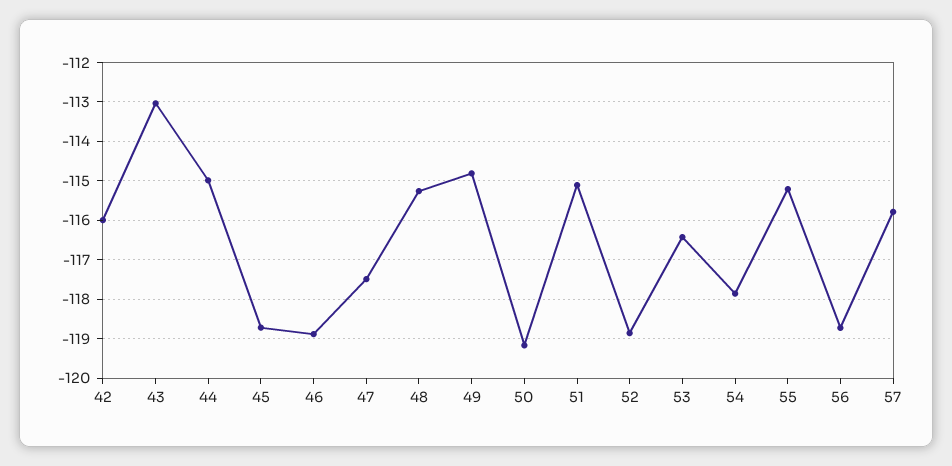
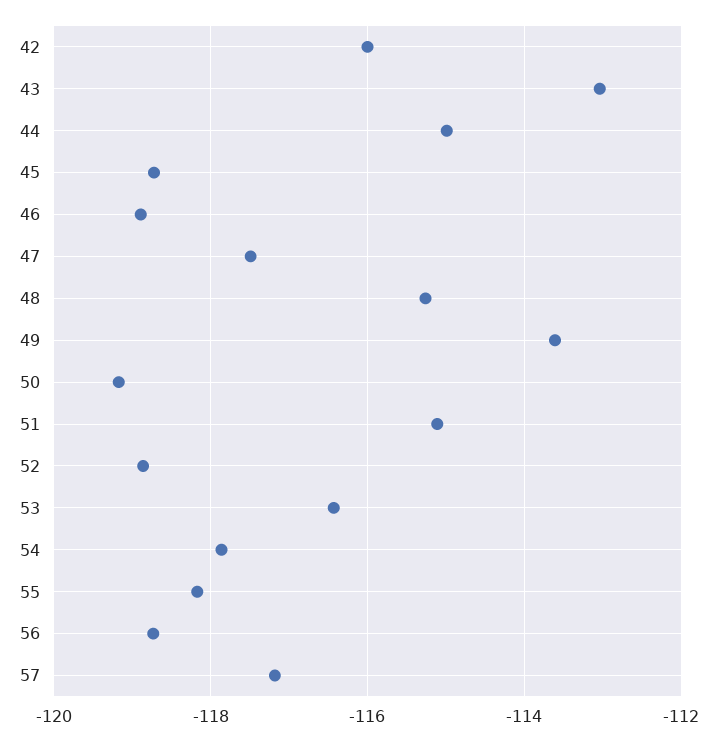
  {
    "42": -116,
    "43": -113,
    "44": -115,
    "45": -118.8,
    "46": -118.8,
    "47": -117.4,
    "48": -115.2,
-   "49": -114.8,
+   "49": -113.6,
    "50": -119.2,
    "51": -115.2,
    "52": -118.8,
    "53": -116.4,
    "54": -117.8,
-   "55": -115.2,
+   "55": -118.2,
    "56": -118.8,
-   "57": -115.8
+   "57": -117.2
  }

